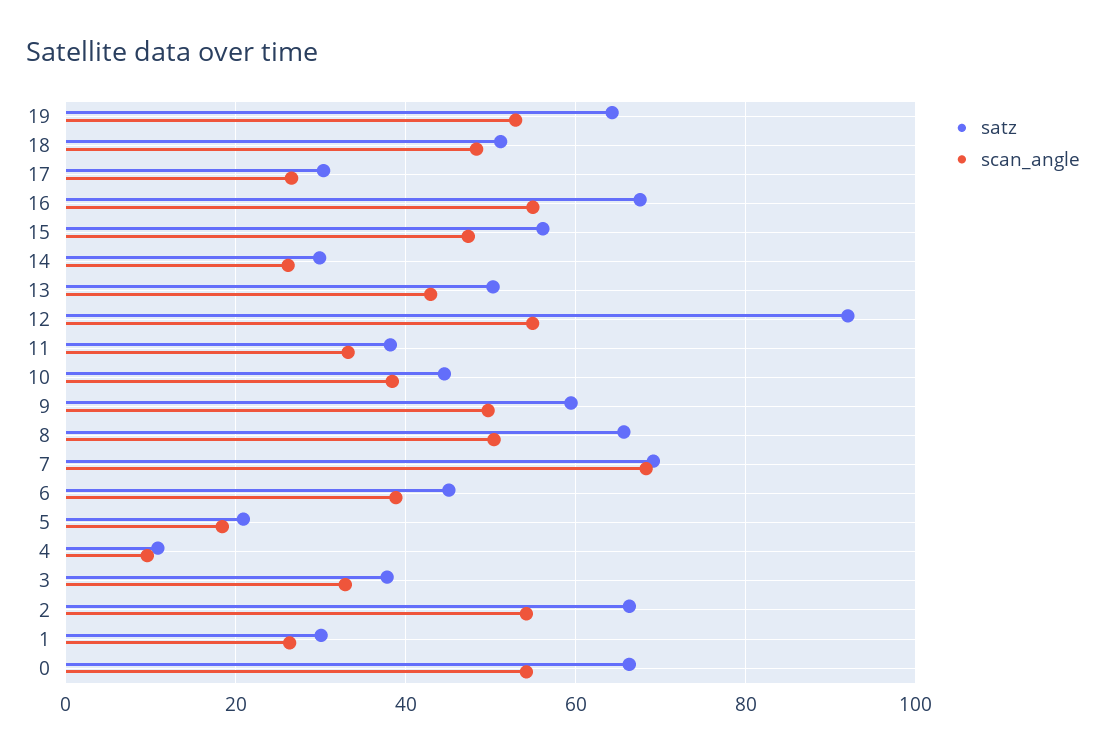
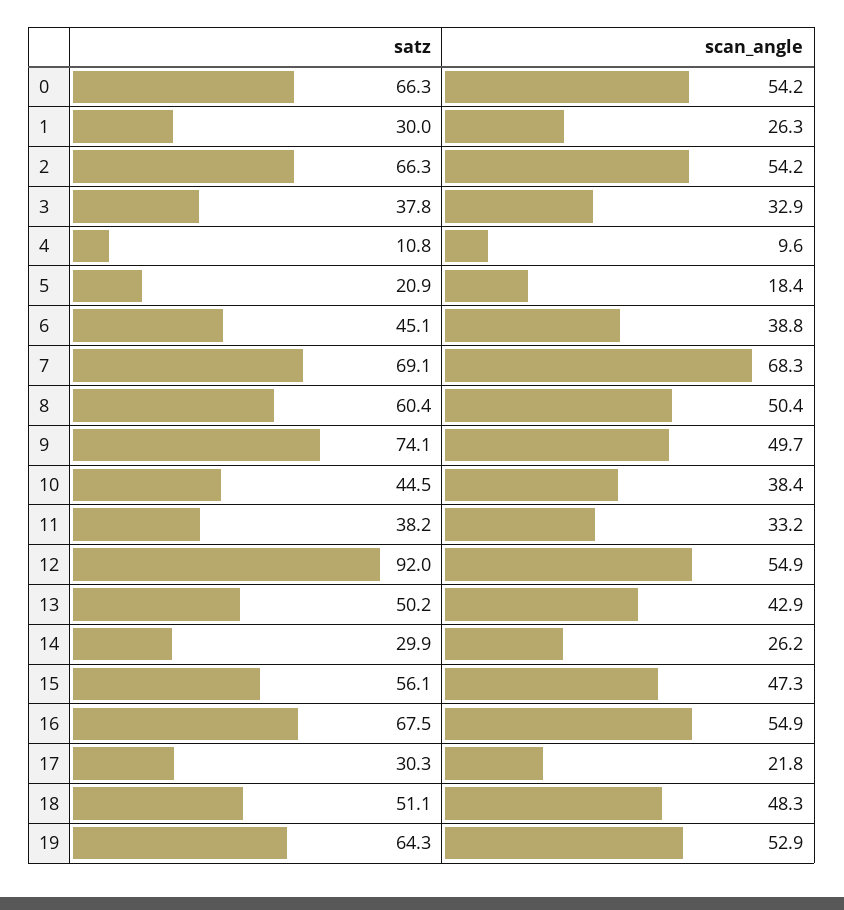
  {
    "satz": {
      "19": 64.3,
      "18": 51.1,
      "17": 30.3,
      "16": 67.5,
      "15": 56.1,
      "14": 29.9,
      "13": 50.2,
      "12": 92,
      "11": 38.2,
      "10": 44.5,
-     "9": 60,
+     "9": 74.1,
-     "8": 66,
+     "8": 60.4,
      "7": 69.1,
      "6": 45.1,
      "5": 20.9,
      "4": 10.8,
      "3": 37.8,
      "2": 66.3,
      "1": 30,
      "0": 66.3
    },
    "scan_angle": {
      "19": 52.9,
      "18": 48.3,
-     "17": 26,
+     "17": 21.8,
      "16": 54.9,
      "15": 47.3,
      "14": 26.2,
      "13": 42.9,
      "12": 54.9,
      "11": 33.2,
      "10": 38.4,
      "9": 49.7,
      "8": 50.4,
      "7": 68.3,
      "6": 38.8,
      "5": 18.4,
      "4": 9.6,
      "3": 32.9,
      "2": 54.2,
      "1": 26.3,
      "0": 54.2
    }
  }

